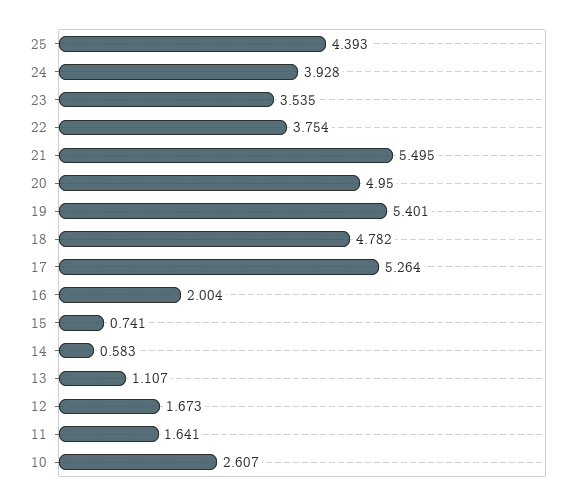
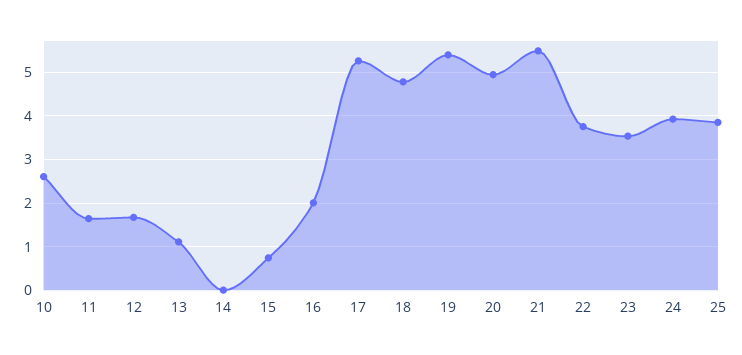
  {
-   "25": 4.393,
+   "25": 3.8,
    "24": 3.928,
    "23": 3.535,
    "22": 3.754,
    "21": 5.495,
    "20": 4.95,
    "19": 5.401,
    "18": 4.782,
    "17": 5.264,
    "16": 2.004,
    "15": 0.741,
-   "14": 0.583,
+   "14": 0,
    "13": 1.107,
    "12": 1.673,
    "11": 1.641,
    "10": 2.607
  }

